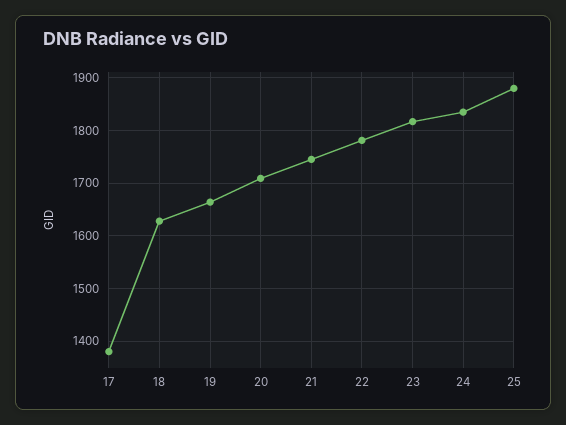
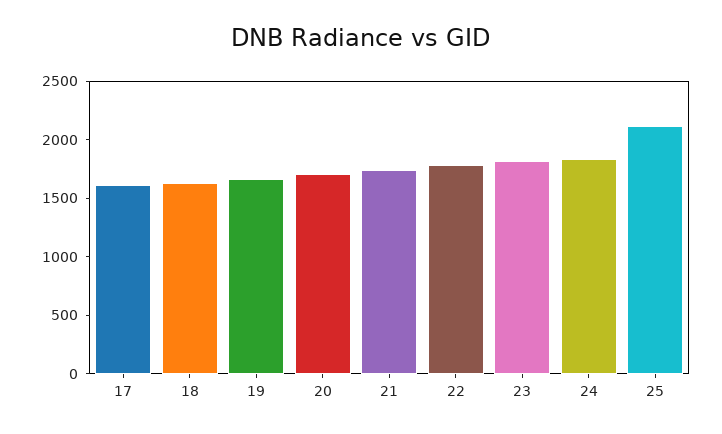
  {
-   "17": 1380,
+   "17": 1600,
    "18": 1620,
    "19": 1660,
    "20": 1700,
    "21": 1740,
    "22": 1780,
    "23": 1820,
    "24": 1840,
-   "25": 1880
+   "25": 2100
  }

